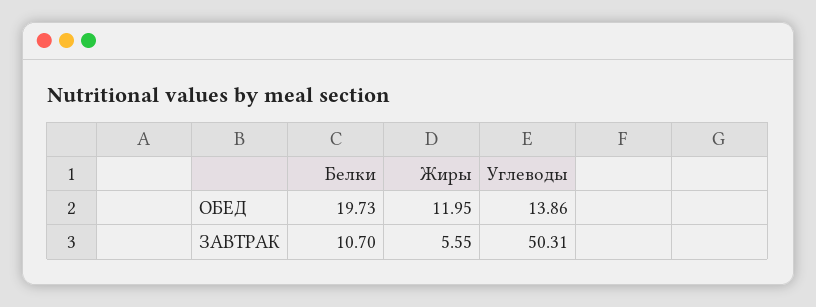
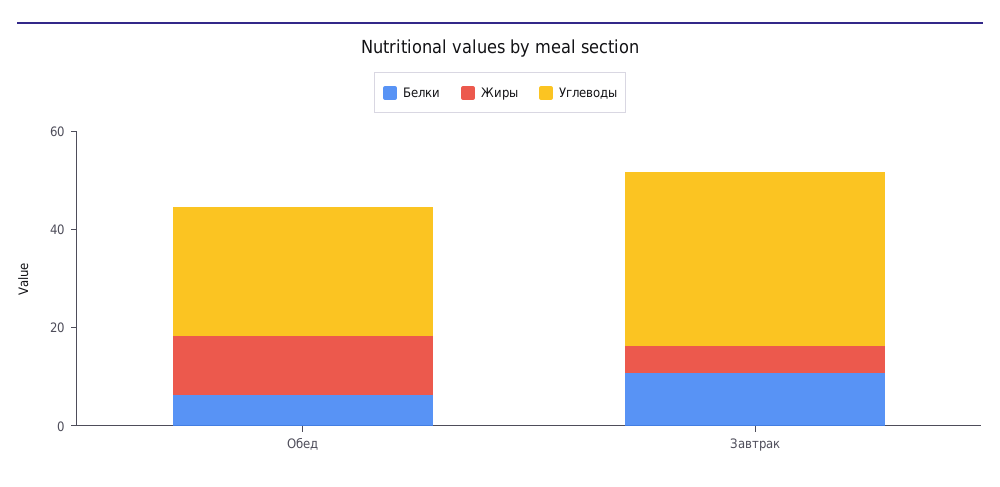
  {
    "Белки": {
-     "ОБЕД": 19.73,
+     "ОБЕД": 5,
      "ЗАВТРАК": 10.7
    },
    "Жиры": {
      "ОБЕД": 11.95,
      "ЗАВТРАК": 5.55
    },
    "Углеводы": {
-     "ОБЕД": 13.86,
+     "ОБЕД": 25,
-     "ЗАВТРАК": 50.31
+     "ЗАВТРАК": 35
    }
  }

